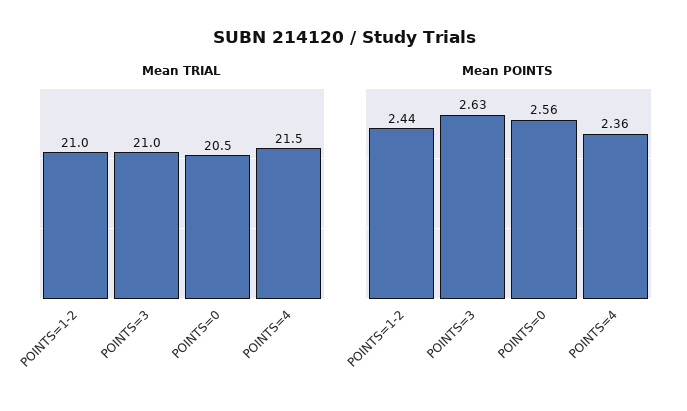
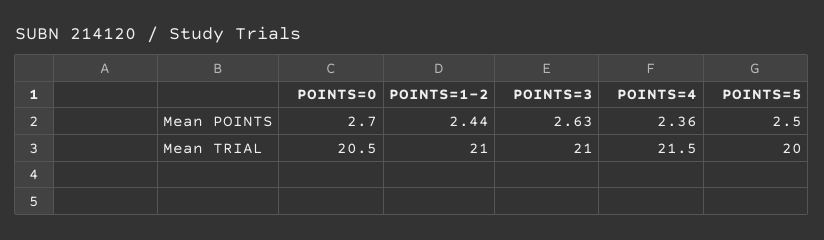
  {
    "Mean TRIAL": {
      "POINTS=1-2": 21,
      "POINTS=3": 21,
      "POINTS=0": 20.5,
-     "POINTS=4": 21.5
+     "POINTS=4": 21.5,
+     "POINTS=5": 20
    },
    "Mean POINTS": {
      "POINTS=1-2": 2.44,
      "POINTS=3": 2.63,
-     "POINTS=0": 2.56,
+     "POINTS=0": 2.7,
-     "POINTS=4": 2.36
+     "POINTS=4": 2.36,
+     "POINTS=5": 2.5
    }
  }

